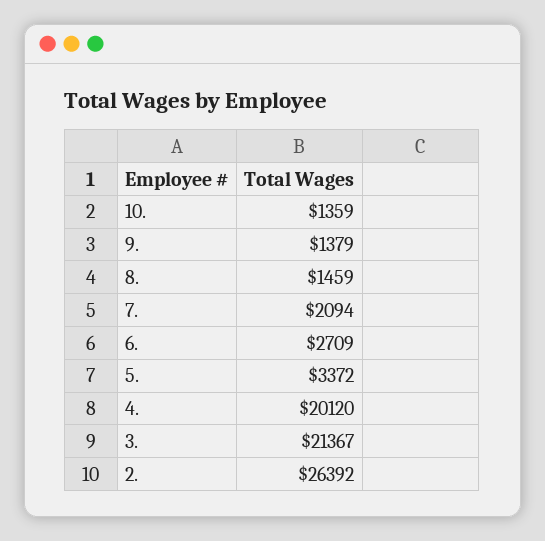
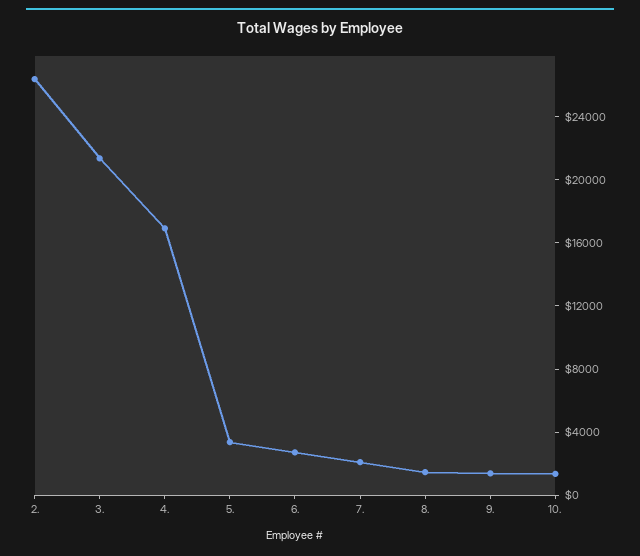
  {
    "10.": 1359,
    "9.": 1379,
    "8.": 1459,
    "7.": 2094,
    "6.": 2709,
    "5.": 3372,
-   "4.": 20120,
+   "4.": 17000,
    "3.": 21367,
    "2.": 26392
  }

